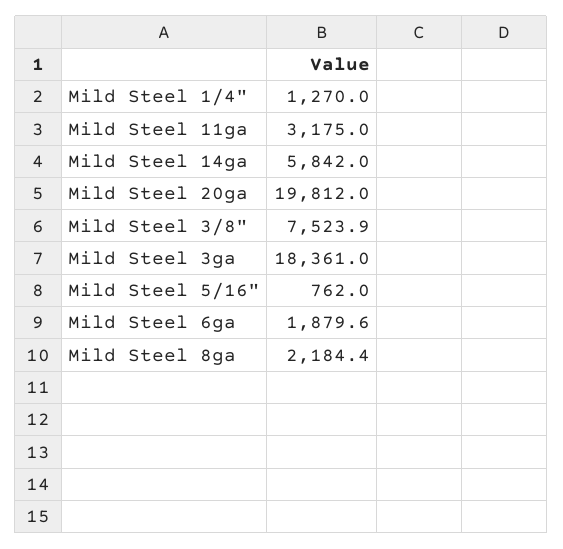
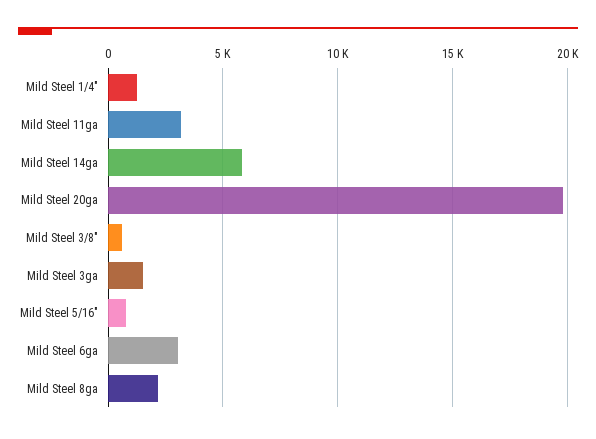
  {
    "Mild Steel 1/4\"": 1270,
    "Mild Steel 11ga": 3175,
    "Mild Steel 14ga": 5842,
    "Mild Steel 20ga": 19812,
-   "Mild Steel 3/8\"": 7523.9,
+   "Mild Steel 3/8\"": 500,
-   "Mild Steel 3ga": 18361,
+   "Mild Steel 3ga": 1500,
    "Mild Steel 5/16\"": 762,
-   "Mild Steel 6ga": 1879.6,
+   "Mild Steel 6ga": 3000,
    "Mild Steel 8ga": 2184.4
  }

